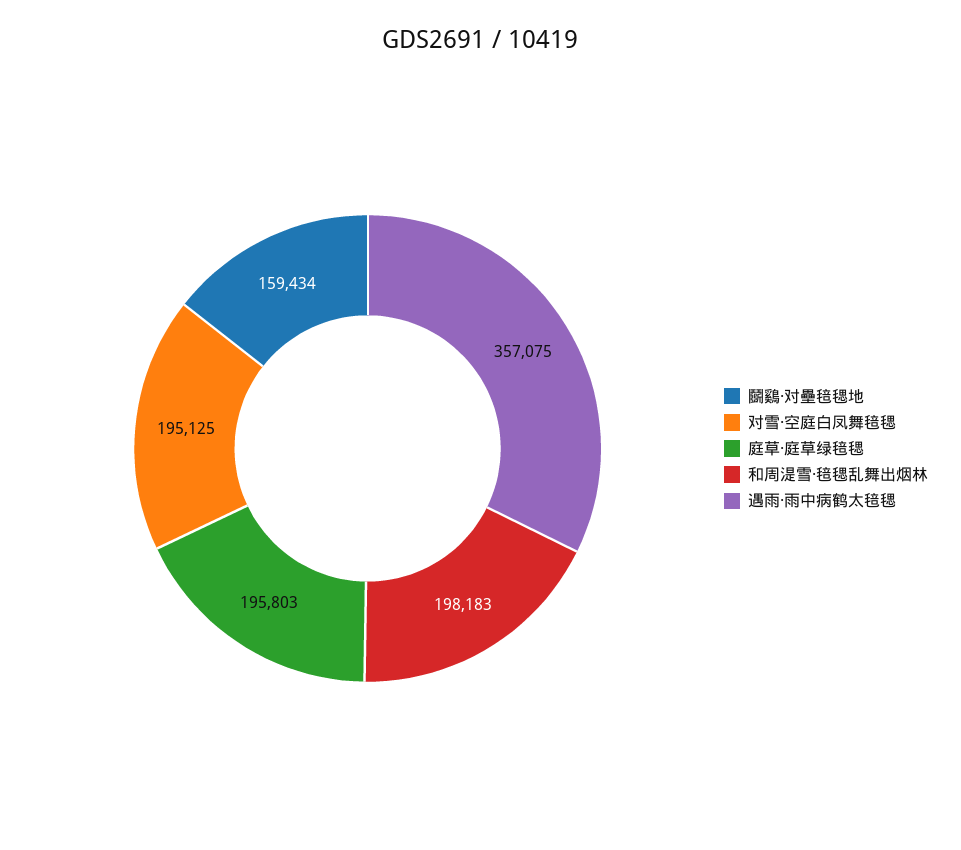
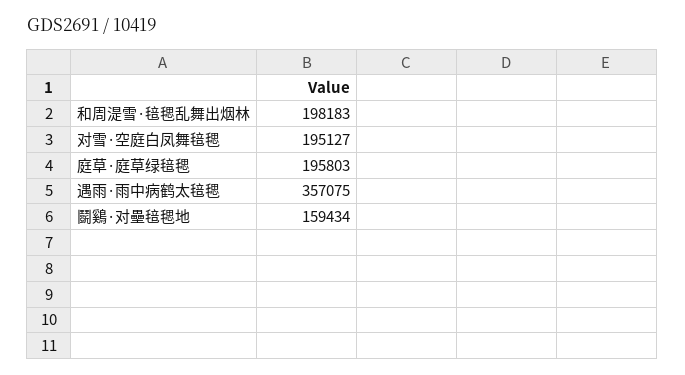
  {
    "鬬鷄·对壘毰毸地": 159434,
-   "对雪·空庭白凤舞毰毸": 195125,
+   "对雪·空庭白凤舞毰毸": 195127,
    "庭草·庭草绿毰毸": 195803,
    "和周湜雪·毰毸乱舞出烟林": 198183,
    "遇雨·雨中病鹤太毰毸": 357075
  }

